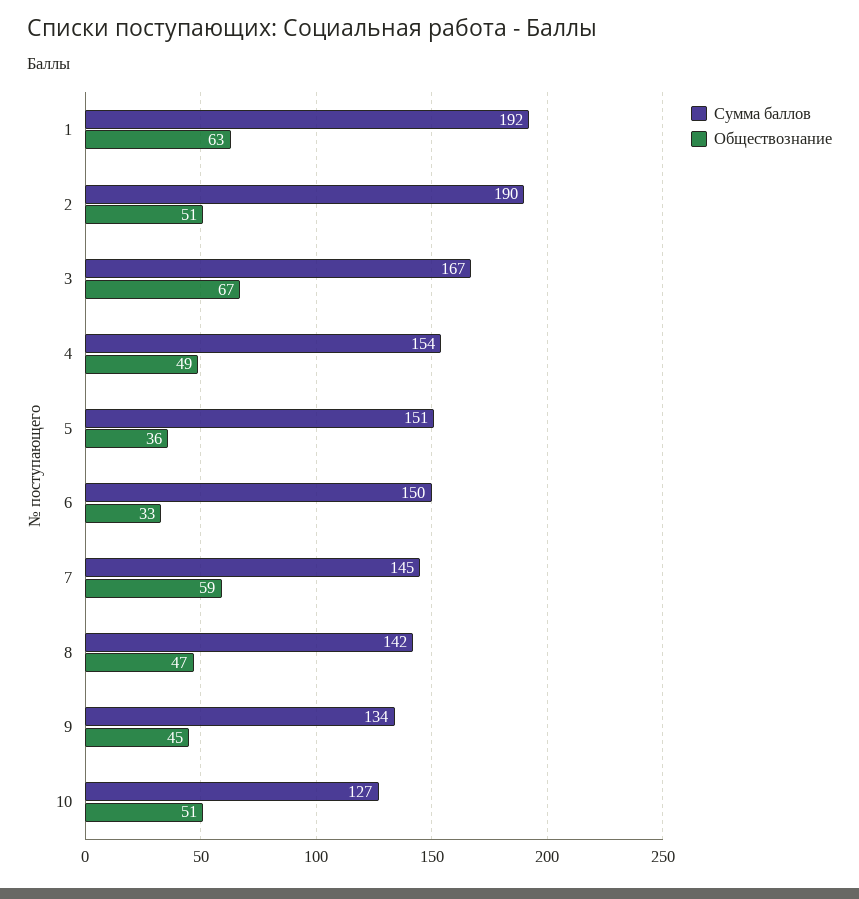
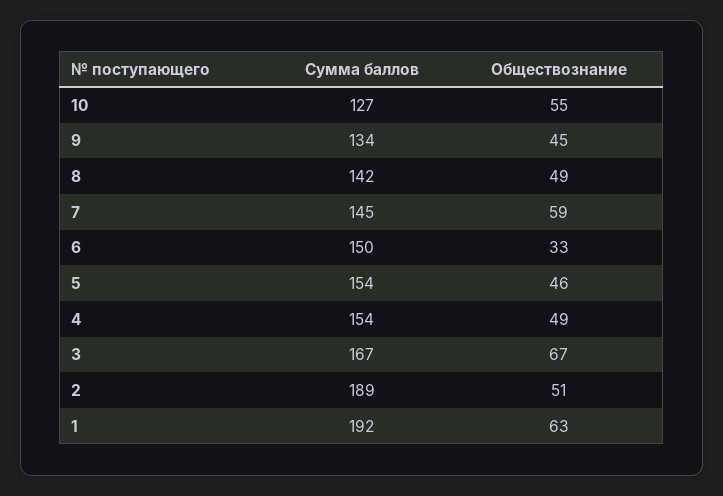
  {
    "Сумма баллов": {
      "1": 192,
-     "2": 190,
+     "2": 189,
      "3": 167,
      "4": 154,
-     "5": 151,
+     "5": 154,
      "6": 150,
      "7": 145,
      "8": 142,
      "9": 134,
      "10": 127
    },
    "Обществознание": {
      "1": 63,
      "2": 51,
      "3": 67,
      "4": 49,
-     "5": 36,
+     "5": 46,
      "6": 33,
      "7": 59,
-     "8": 47,
+     "8": 49,
      "9": 45,
-     "10": 51
+     "10": 55
    }
  }

